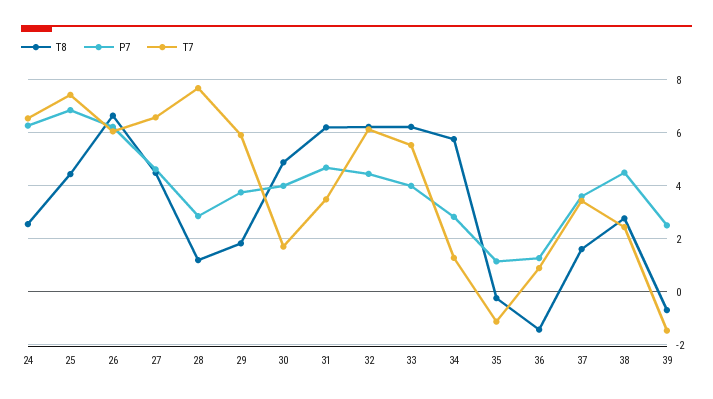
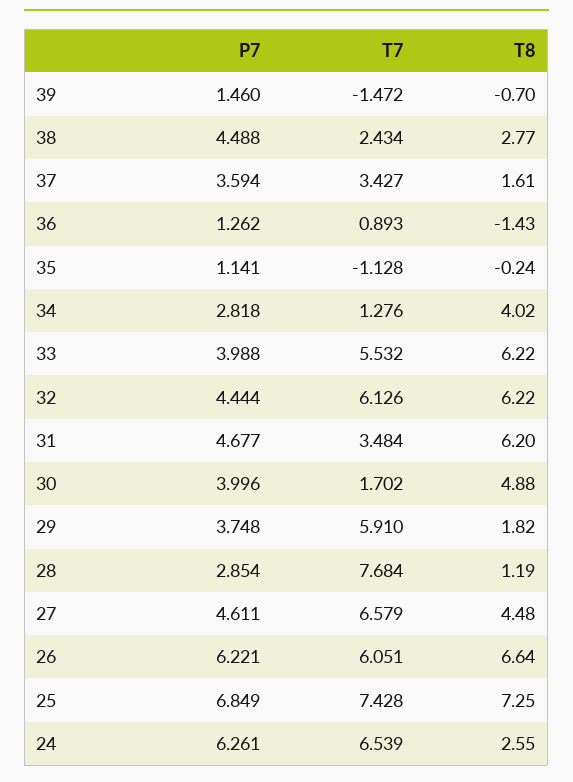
  {
    "T8": {
      "24": 2.55,
-     "25": 4.5,
+     "25": 7.25,
      "26": 6.64,
      "27": 4.48,
      "28": 1.19,
      "29": 1.82,
      "30": 4.88,
      "31": 6.2,
      "32": 6.22,
      "33": 6.22,
-     "34": 5.75,
+     "34": 4.02,
      "35": -0.24,
      "36": -1.43,
      "37": 1.61,
      "38": 2.77,
      "39": -0.7
    },
    "P7": {
      "24": 6.261,
      "25": 6.849,
      "26": 6.221,
      "27": 4.611,
      "28": 2.854,
      "29": 3.748,
      "30": 3.996,
      "31": 4.677,
      "32": 4.444,
      "33": 3.988,
      "34": 2.818,
      "35": 1.141,
      "36": 1.262,
      "37": 3.594,
      "38": 4.488,
-     "39": 2.5
+     "39": 1.46
    },
    "T7": {
      "24": 6.539,
      "25": 7.428,
      "26": 6.051,
      "27": 6.579,
      "28": 7.684,
      "29": 5.91,
      "30": 1.702,
      "31": 3.484,
      "32": 6.126,
      "33": 5.532,
      "34": 1.276,
      "35": -1.128,
      "36": 0.893,
      "37": 3.427,
      "38": 2.434,
      "39": -1.472
    }
  }

